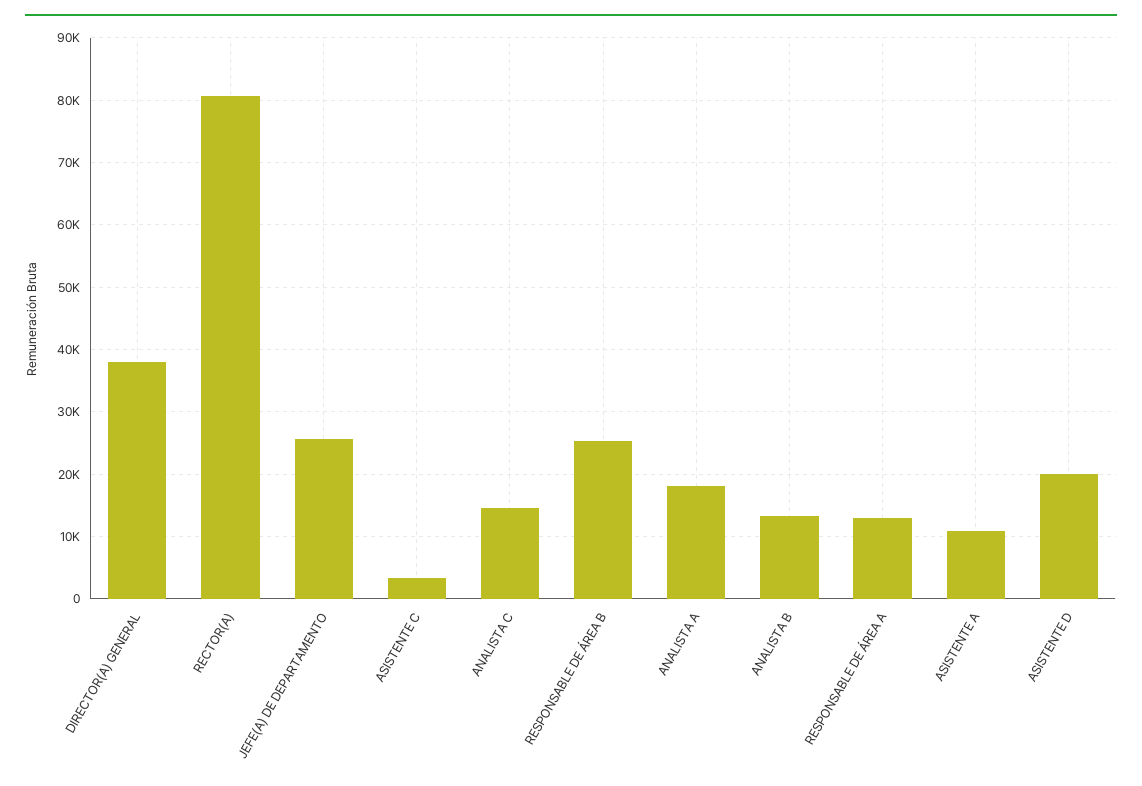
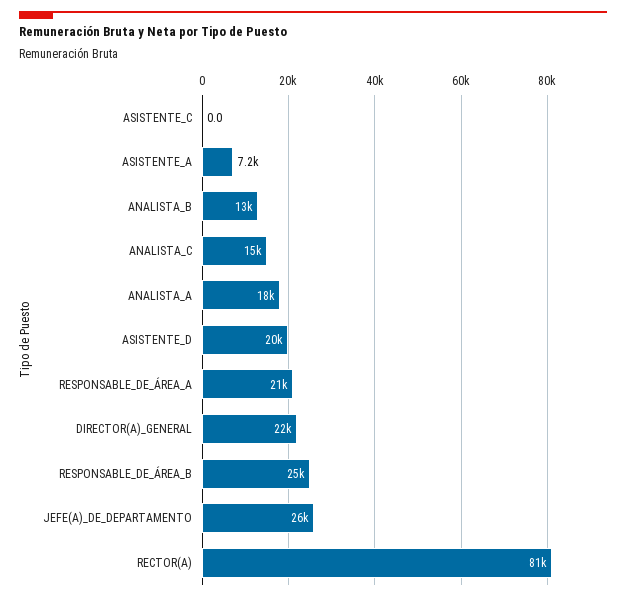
  {
-   "DIRECTOR(A) GENERAL": 38000,
+   "DIRECTOR(A) GENERAL": 22000,
    "RECTOR(A)": 81000,
    "JEFE(A) DE DEPARTAMENTO": 26000,
-   "ASISTENTE C": 3000,
+   "ASISTENTE C": 0,
    "ANALISTA C": 15000,
    "RESPONSABLE DE ÁREA B": 25000,
    "ANALISTA A": 18000,
    "ANALISTA B": 13000,
-   "RESPONSABLE DE ÁREA A": 13000,
+   "RESPONSABLE DE ÁREA A": 21000,
-   "ASISTENTE A": 11000,
+   "ASISTENTE A": 7200,
    "ASISTENTE D": 20000
  }

